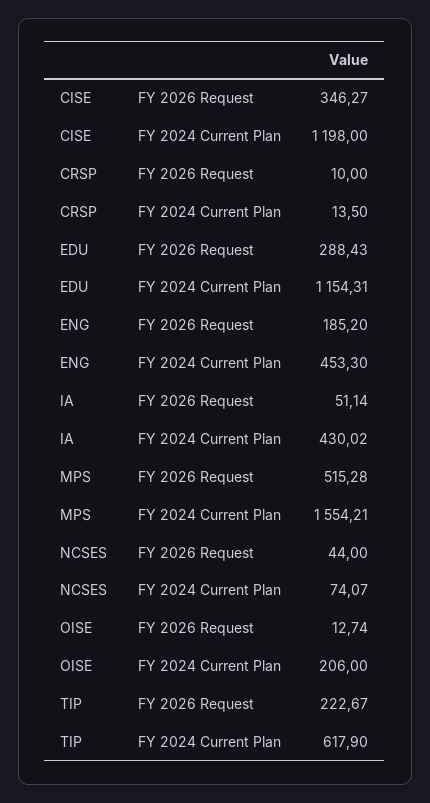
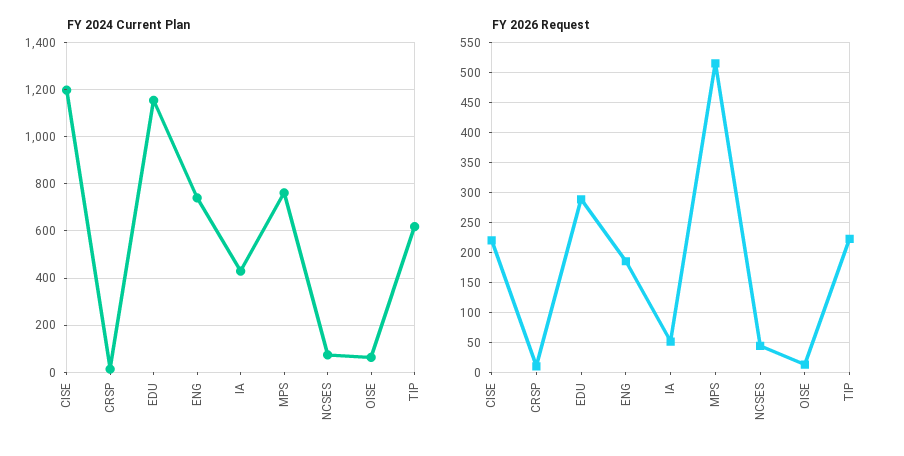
  {
    "FY 2026 Request": {
-     "CISE": 346.27,
+     "CISE": 225,
      "CRSP": 10,
      "EDU": 288.43,
      "ENG": 185.2,
      "IA": 51.14,
      "MPS": 515.28,
      "NCSES": 44,
      "OISE": 12.74,
      "TIP": 222.67
    },
    "FY 2024 Current Plan": {
      "CISE": 1198,
      "CRSP": 13.5,
      "EDU": 1154.31,
-     "ENG": 453.3,
+     "ENG": 750,
      "IA": 430.02,
-     "MPS": 1554.21,
+     "MPS": 750,
      "NCSES": 74.07,
-     "OISE": 206,
+     "OISE": 50,
      "TIP": 617.9
    }
  }

